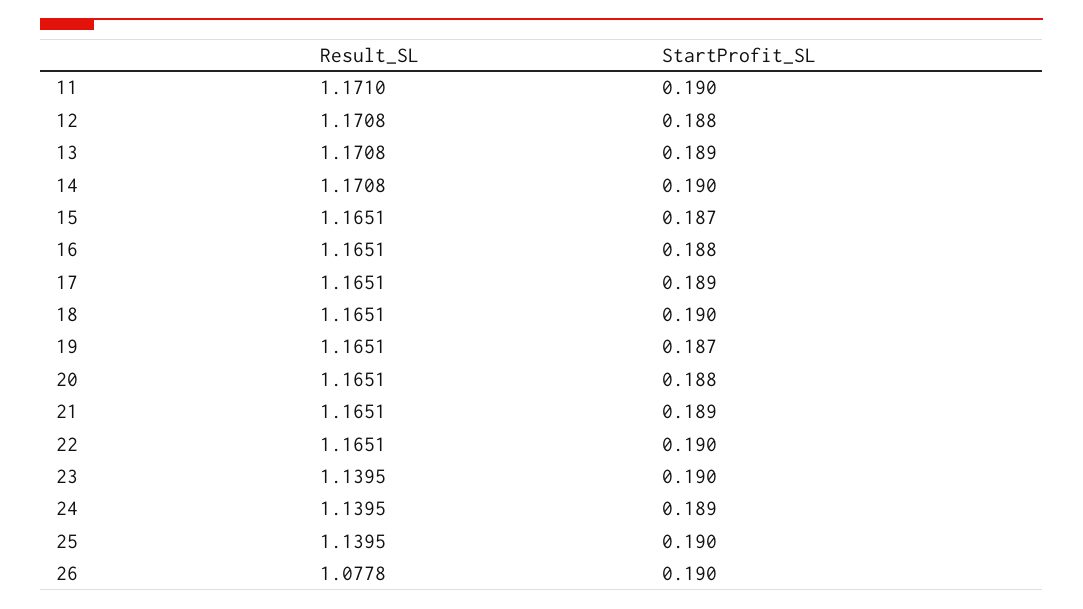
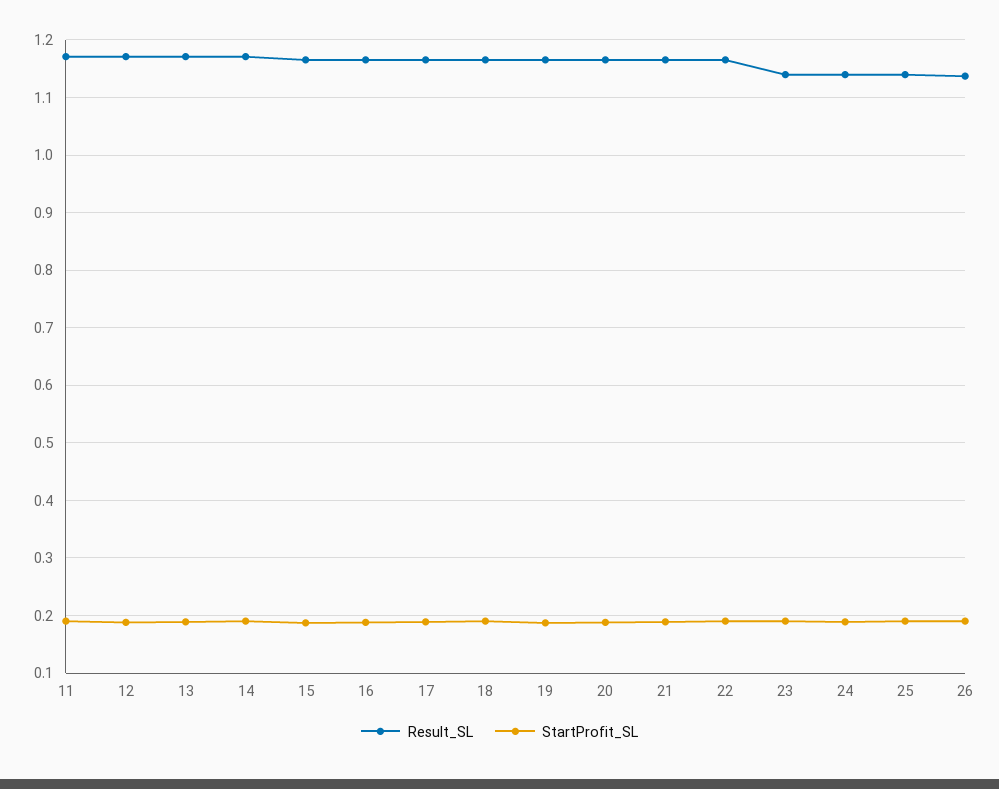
  {
    "Result_SL": {
      "11": 1.171,
      "12": 1.1708,
      "13": 1.1708,
      "14": 1.1708,
      "15": 1.1651,
      "16": 1.1651,
      "17": 1.1651,
      "18": 1.1651,
      "19": 1.1651,
      "20": 1.1651,
      "21": 1.1651,
      "22": 1.1651,
      "23": 1.1395,
      "24": 1.1395,
      "25": 1.1395,
-     "26": 1.0778
+     "26": 1.14
    },
    "StartProfit_SL": {
      "11": 0.19,
      "12": 0.188,
      "13": 0.189,
      "14": 0.19,
      "15": 0.187,
      "16": 0.188,
      "17": 0.189,
      "18": 0.19,
      "19": 0.187,
      "20": 0.188,
      "21": 0.189,
      "22": 0.19,
      "23": 0.19,
      "24": 0.189,
      "25": 0.19,
      "26": 0.19
    }
  }

